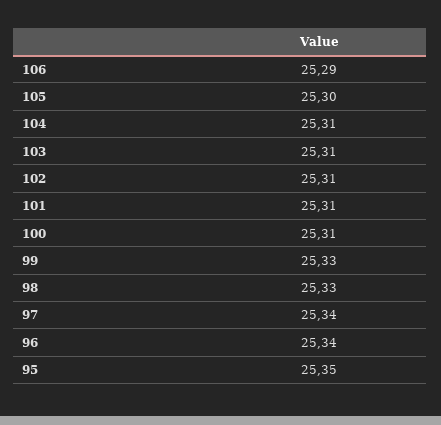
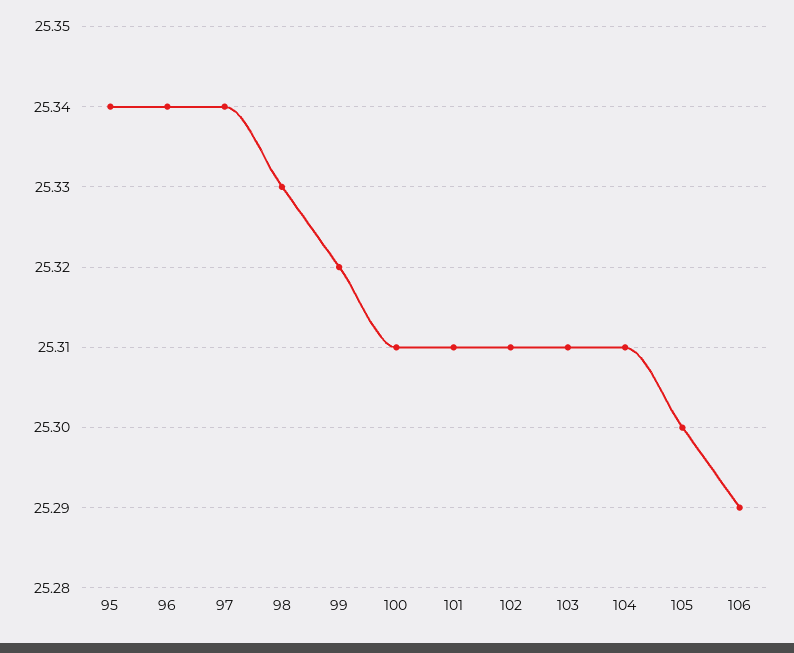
  {
    "106": 25.29,
    "105": 25.3,
    "104": 25.31,
    "103": 25.31,
    "102": 25.31,
    "101": 25.31,
    "100": 25.31,
-   "99": 25.33,
+   "99": 25.32,
    "98": 25.33,
    "97": 25.34,
    "96": 25.34,
-   "95": 25.35
+   "95": 25.34
  }

